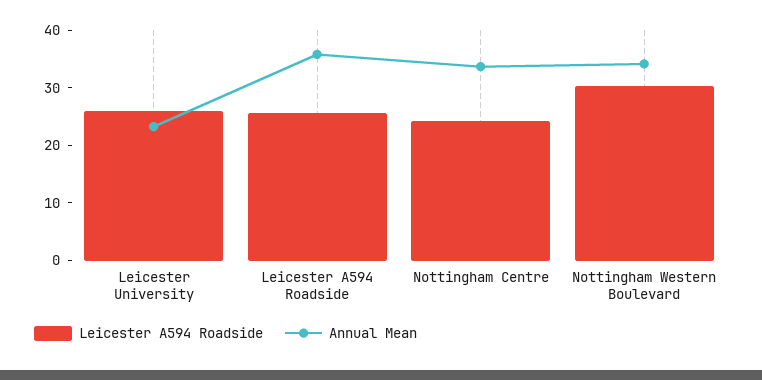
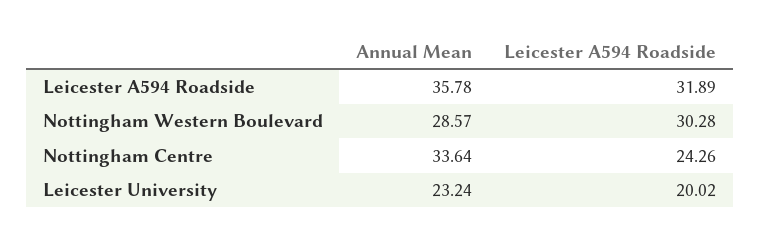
  {
    "Leicester A594 Roadside": {
-     "Leicester University": 26,
+     "Leicester University": 20.02,
-     "Leicester A594 Roadside": 26,
+     "Leicester A594 Roadside": 31.89,
      "Nottingham Centre": 24.26,
      "Nottingham Western Boulevard": 30.28
    },
    "Annual Mean": {
      "Leicester University": 23.24,
      "Leicester A594 Roadside": 35.78,
      "Nottingham Centre": 33.64,
-     "Nottingham Western Boulevard": 34
+     "Nottingham Western Boulevard": 28.57
    }
  }

